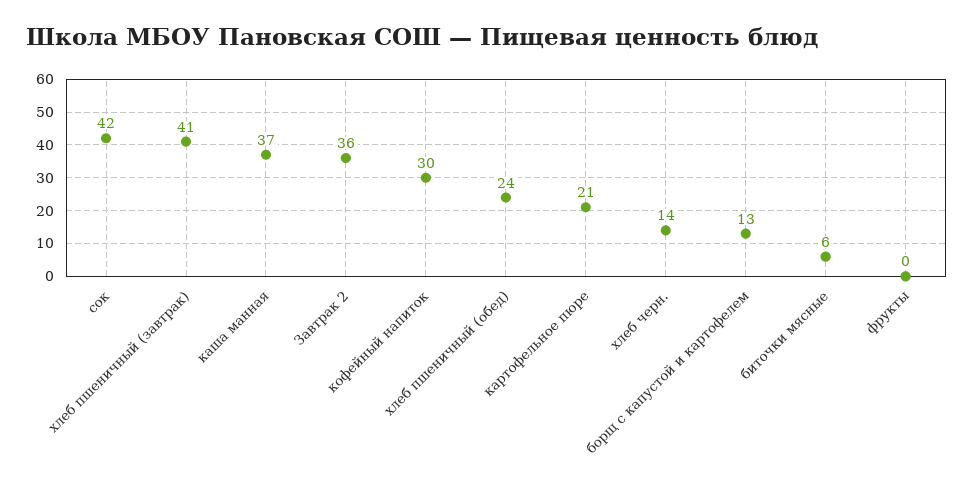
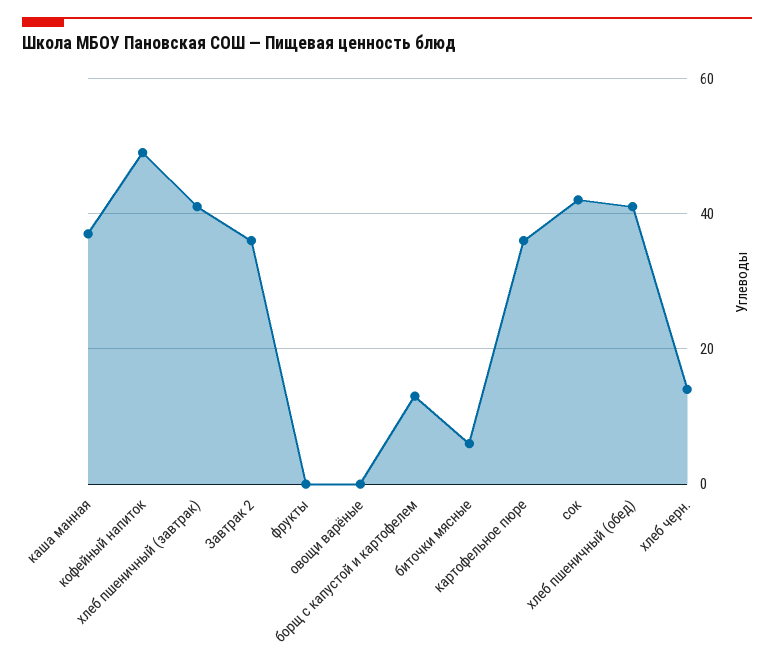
  {
    "сок": 42,
    "хлеб пшеничный (завтрак)": 41,
    "каша манная": 37,
    "Завтрак 2": 36,
-   "кофейный напиток": 30,
+   "кофейный напиток": 50,
-   "хлеб пшеничный (обед)": 24,
+   "хлеб пшеничный (обед)": 40,
-   "картофельное пюре": 21,
+   "картофельное пюре": 35,
    "хлеб черн.": 14,
    "борщ с капустой и картофелем": 13,
    "биточки мясные": 6,
-   "фрукты": 0
+   "фрукты": 0,
+   "овощи варёные": 0
  }

